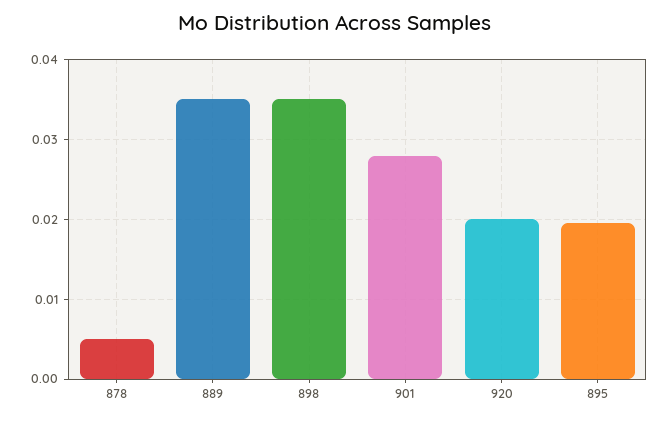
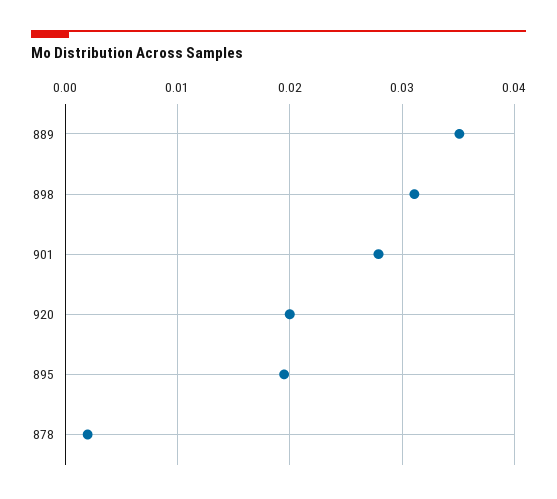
  {
-   "878": 0.005,
+   "878": 0.002,
    "889": 0.035,
-   "898": 0.035,
+   "898": 0.031,
    "901": 0.028,
    "920": 0.02,
    "895": 0.02
  }

